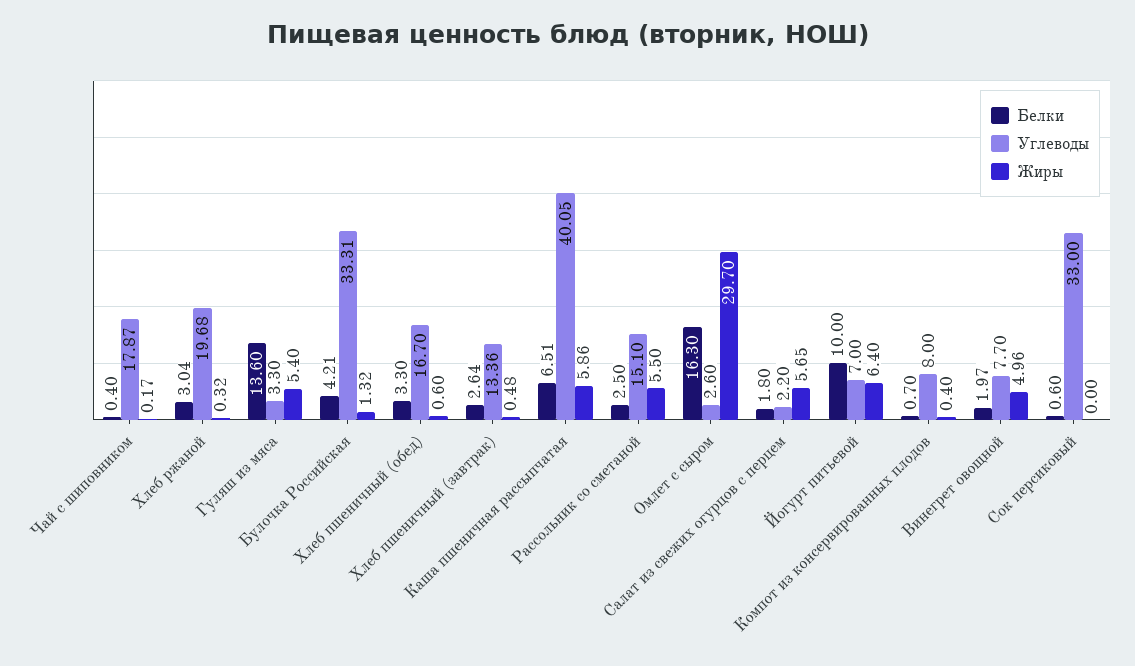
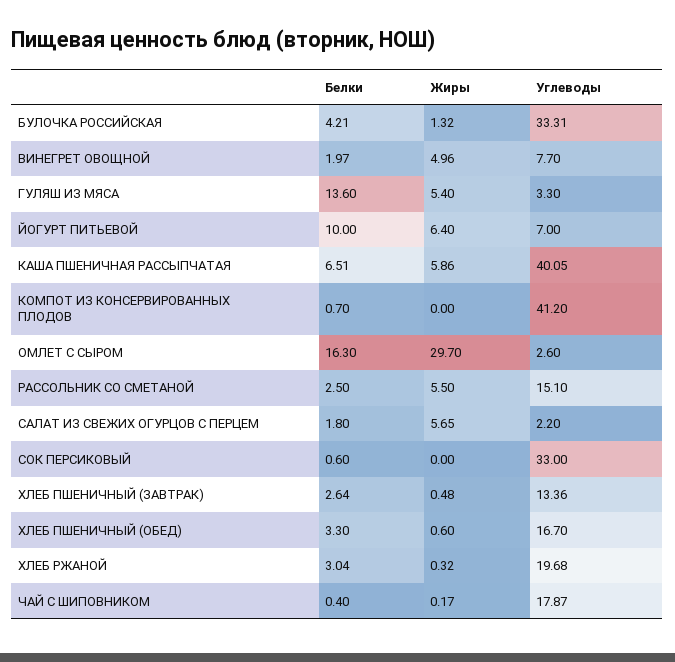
  {
    "Белки": {
      "Чай с шиповником": 0.4,
      "Хлеб ржаной": 3.04,
      "Гуляш из мяса": 13.6,
      "Булочка Российская": 4.21,
      "Хлеб пшеничный (обед)": 3.3,
      "Хлеб пшеничный (завтрак)": 2.64,
      "Каша пшеничная рассыпчатая": 6.51,
      "Рассольник со сметаной": 2.5,
      "Омлет с сыром": 16.3,
      "Салат из свежих огурцов с перцем": 1.8,
      "Йогурт питьевой": 10,
      "Компот из консервированных плодов": 0.7,
      "Винегрет овощной": 1.97,
      "Сок персиковый": 0.6
    },
    "Углеводы": {
      "Чай с шиповником": 17.87,
      "Хлеб ржаной": 19.68,
      "Гуляш из мяса": 3.3,
      "Булочка Российская": 33.31,
      "Хлеб пшеничный (обед)": 16.7,
      "Хлеб пшеничный (завтрак)": 13.36,
      "Каша пшеничная рассыпчатая": 40.05,
      "Рассольник со сметаной": 15.1,
      "Омлет с сыром": 2.6,
      "Салат из свежих огурцов с перцем": 2.2,
      "Йогурт питьевой": 7,
-     "Компот из консервированных плодов": 8,
+     "Компот из консервированных плодов": 41.2,
      "Винегрет овощной": 7.7,
      "Сок персиковый": 33
    },
    "Жиры": {
      "Чай с шиповником": 0.17,
      "Хлеб ржаной": 0.32,
      "Гуляш из мяса": 5.4,
      "Булочка Российская": 1.32,
      "Хлеб пшеничный (обед)": 0.6,
      "Хлеб пшеничный (завтрак)": 0.48,
      "Каша пшеничная рассыпчатая": 5.86,
      "Рассольник со сметаной": 5.5,
      "Омлет с сыром": 29.7,
      "Салат из свежих огурцов с перцем": 5.65,
      "Йогурт питьевой": 6.4,
-     "Компот из консервированных плодов": 0.4,
+     "Компот из консервированных плодов": 0,
      "Винегрет овощной": 4.96,
      "Сок персиковый": 0
    }
  }

